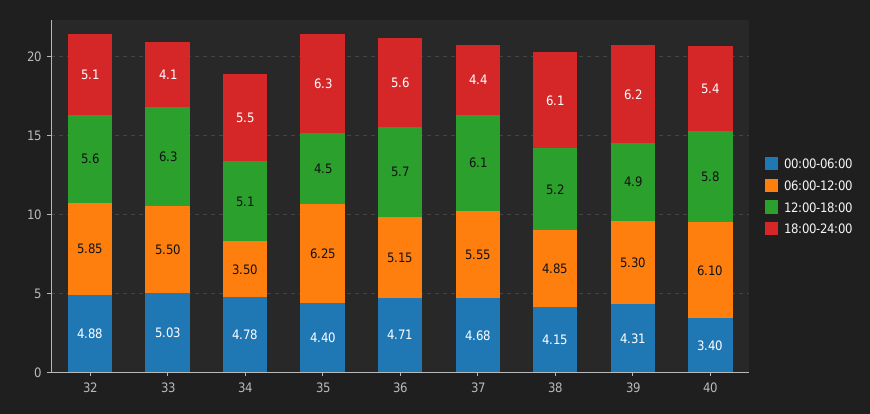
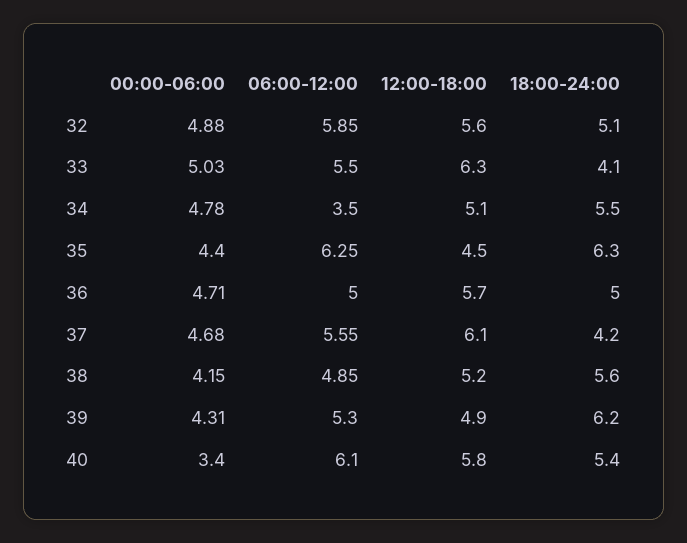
  {
    "00:00-06:00": {
      "32": 4.88,
      "33": 5.03,
      "34": 4.78,
      "35": 4.4,
      "36": 4.71,
      "37": 4.68,
      "38": 4.15,
      "39": 4.31,
      "40": 3.4
    },
    "06:00-12:00": {
      "32": 5.85,
      "33": 5.5,
      "34": 3.5,
      "35": 6.25,
-     "36": 5.15,
+     "36": 5,
      "37": 5.55,
      "38": 4.85,
      "39": 5.3,
      "40": 6.1
    },
    "12:00-18:00": {
      "32": 5.6,
      "33": 6.3,
      "34": 5.1,
      "35": 4.5,
      "36": 5.7,
      "37": 6.1,
      "38": 5.2,
      "39": 4.9,
      "40": 5.8
    },
    "18:00-24:00": {
      "32": 5.1,
      "33": 4.1,
      "34": 5.5,
      "35": 6.3,
-     "36": 5.6,
+     "36": 5,
-     "37": 4.4,
+     "37": 4.2,
-     "38": 6.1,
+     "38": 5.6,
      "39": 6.2,
      "40": 5.4
    }
  }

